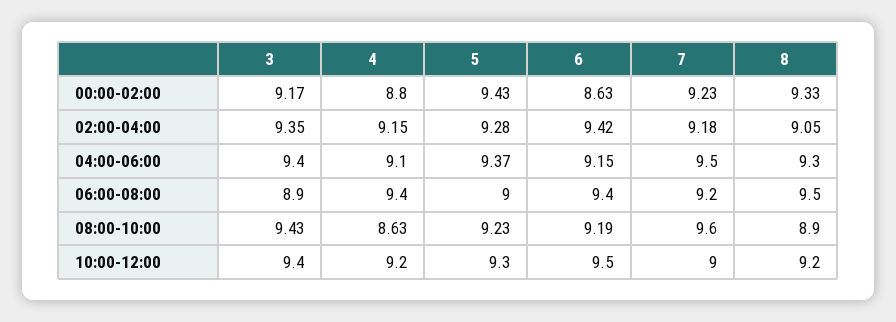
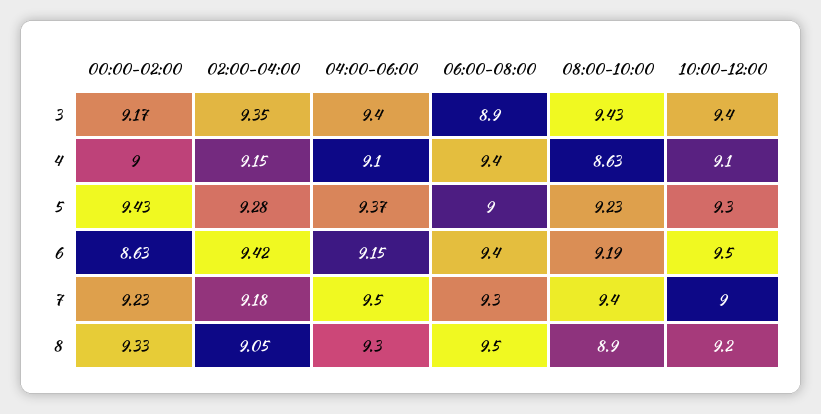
  {
    "3": {
      "00:00-02:00": 9.17,
      "02:00-04:00": 9.35,
      "04:00-06:00": 9.4,
      "06:00-08:00": 8.9,
      "08:00-10:00": 9.43,
      "10:00-12:00": 9.4
    },
    "4": {
-     "00:00-02:00": 8.8,
+     "00:00-02:00": 9,
      "02:00-04:00": 9.15,
      "04:00-06:00": 9.1,
      "06:00-08:00": 9.4,
      "08:00-10:00": 8.63,
-     "10:00-12:00": 9.2
+     "10:00-12:00": 9.1
    },
    "5": {
      "00:00-02:00": 9.43,
      "02:00-04:00": 9.28,
      "04:00-06:00": 9.37,
      "06:00-08:00": 9,
      "08:00-10:00": 9.23,
      "10:00-12:00": 9.3
    },
    "6": {
      "00:00-02:00": 8.63,
      "02:00-04:00": 9.42,
      "04:00-06:00": 9.15,
      "06:00-08:00": 9.4,
      "08:00-10:00": 9.19,
      "10:00-12:00": 9.5
    },
    "7": {
      "00:00-02:00": 9.23,
      "02:00-04:00": 9.18,
      "04:00-06:00": 9.5,
-     "06:00-08:00": 9.2,
+     "06:00-08:00": 9.3,
-     "08:00-10:00": 9.6,
+     "08:00-10:00": 9.4,
      "10:00-12:00": 9
    },
    "8": {
      "00:00-02:00": 9.33,
      "02:00-04:00": 9.05,
      "04:00-06:00": 9.3,
      "06:00-08:00": 9.5,
      "08:00-10:00": 8.9,
      "10:00-12:00": 9.2
    }
  }

